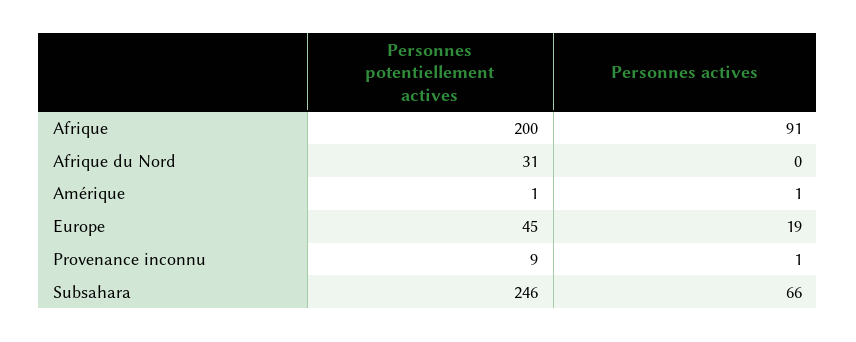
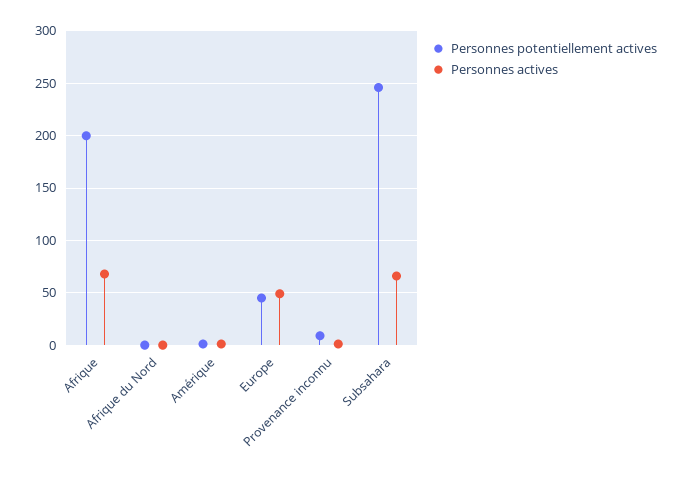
  {
    "Personnes potentiellement actives": {
      "Afrique": 200,
-     "Afrique du Nord": 31,
+     "Afrique du Nord": 0,
      "Amérique": 1,
      "Europe": 45,
      "Provenance inconnu": 9,
      "Subsahara": 246
    },
    "Personnes actives": {
-     "Afrique": 91,
+     "Afrique": 70,
      "Afrique du Nord": 0,
      "Amérique": 1,
-     "Europe": 19,
+     "Europe": 50,
      "Provenance inconnu": 1,
      "Subsahara": 66
    }
  }

